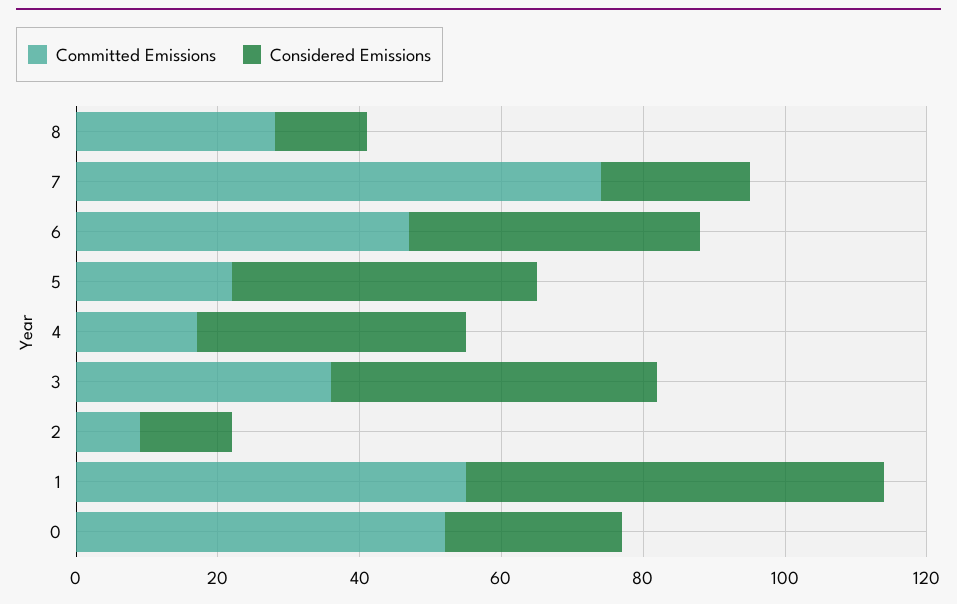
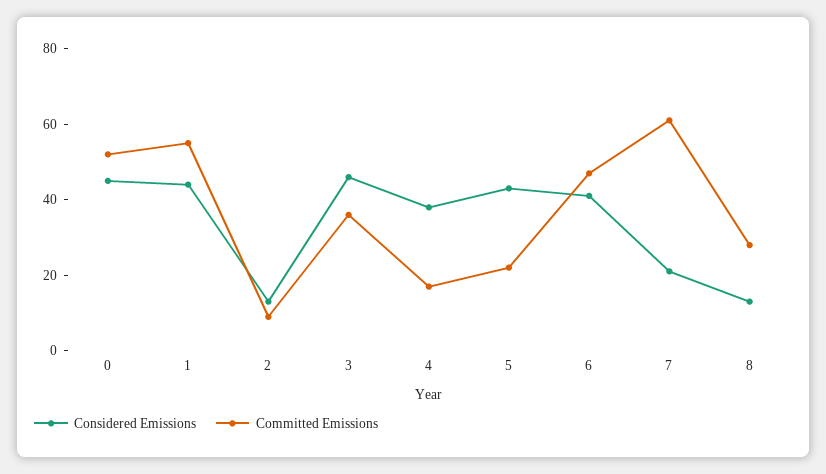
  {
    "Committed Emissions": {
      "8": 30,
-     "7": 75,
+     "7": 60,
      "6": 45,
      "5": 20,
      "4": 15,
      "3": 35,
      "2": 10,
      "1": 55,
      "0": 50
    },
    "Considered Emissions": {
      "8": 15,
      "7": 20,
      "6": 40,
      "5": 45,
      "4": 40,
      "3": 45,
      "2": 15,
-     "1": 60,
+     "1": 45,
-     "0": 25
+     "0": 45
    }
  }

